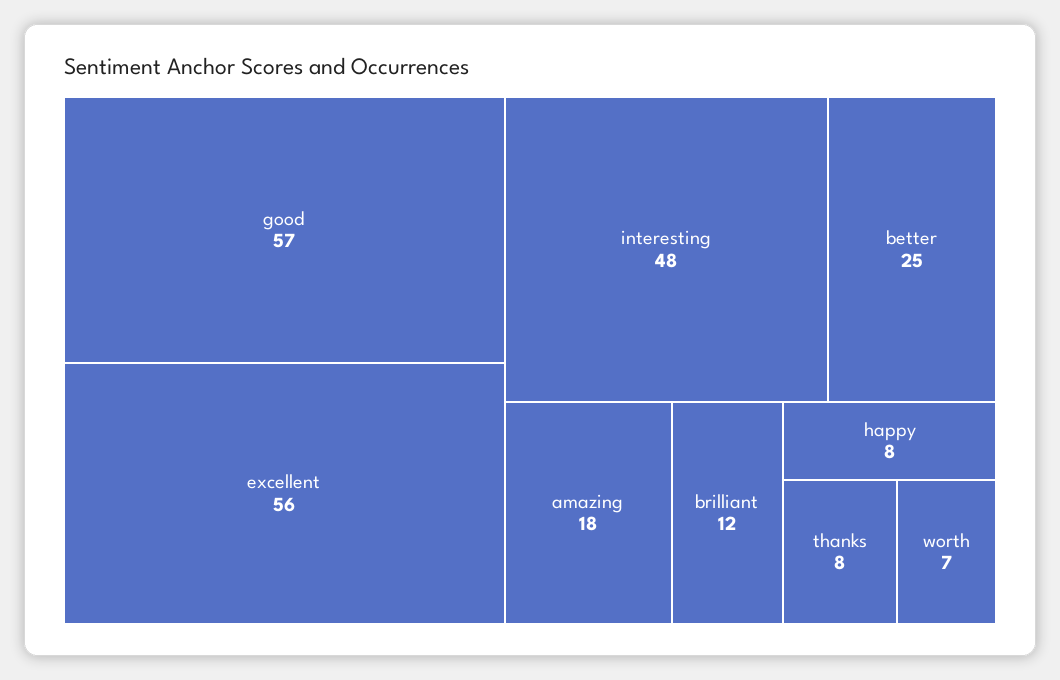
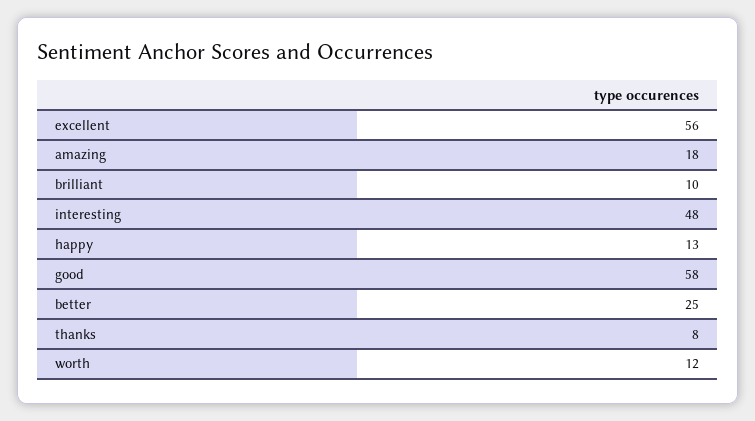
  {
-   "good": 57,
+   "good": 58,
    "excellent": 56,
    "interesting": 48,
    "better": 25,
    "amazing": 18,
-   "brilliant": 12,
+   "brilliant": 10,
-   "happy": 8,
+   "happy": 13,
    "thanks": 8,
-   "worth": 7
+   "worth": 12
  }

